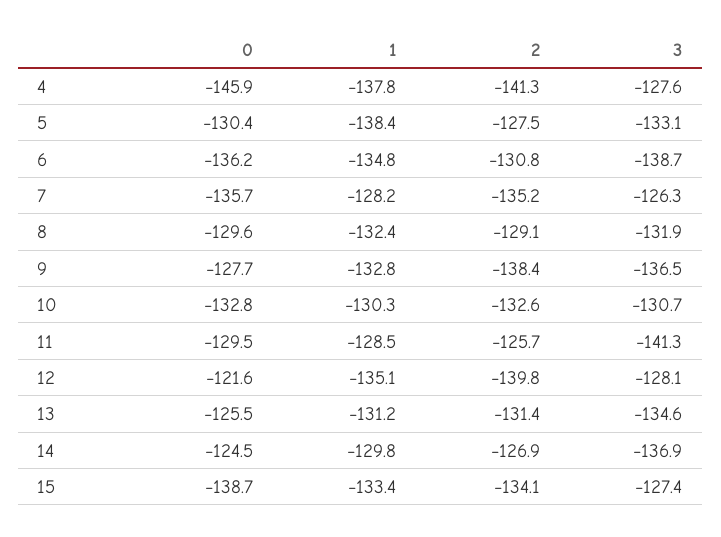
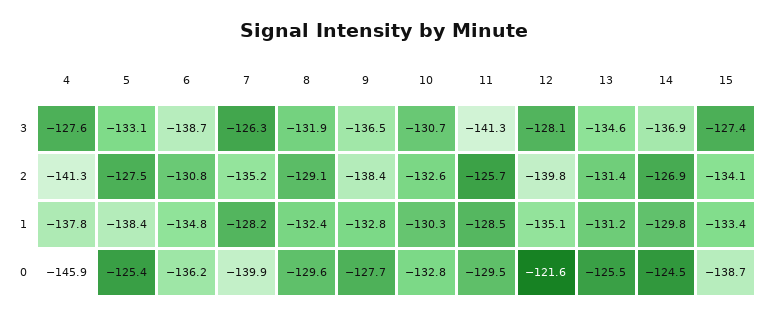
  {
    "0": {
      "4": -145.9,
-     "5": -130.4,
+     "5": -125.4,
      "6": -136.2,
-     "7": -135.7,
+     "7": -139.9,
      "8": -129.6,
      "9": -127.7,
      "10": -132.8,
      "11": -129.5,
      "12": -121.6,
      "13": -125.5,
      "14": -124.5,
      "15": -138.7
    },
    "1": {
      "4": -137.8,
      "5": -138.4,
      "6": -134.8,
      "7": -128.2,
      "8": -132.4,
      "9": -132.8,
      "10": -130.3,
      "11": -128.5,
      "12": -135.1,
      "13": -131.2,
      "14": -129.8,
      "15": -133.4
    },
    "2": {
      "4": -141.3,
      "5": -127.5,
      "6": -130.8,
      "7": -135.2,
      "8": -129.1,
      "9": -138.4,
      "10": -132.6,
      "11": -125.7,
      "12": -139.8,
      "13": -131.4,
      "14": -126.9,
      "15": -134.1
    },
    "3": {
      "4": -127.6,
      "5": -133.1,
      "6": -138.7,
      "7": -126.3,
      "8": -131.9,
      "9": -136.5,
      "10": -130.7,
      "11": -141.3,
      "12": -128.1,
      "13": -134.6,
      "14": -136.9,
      "15": -127.4
    }
  }

